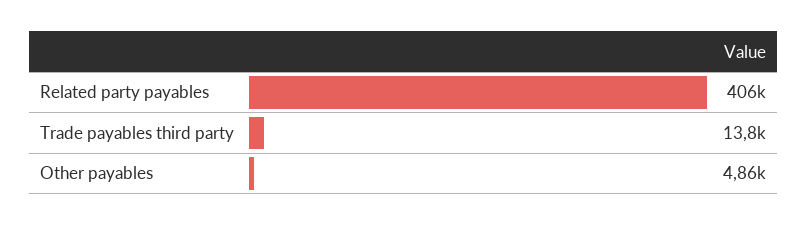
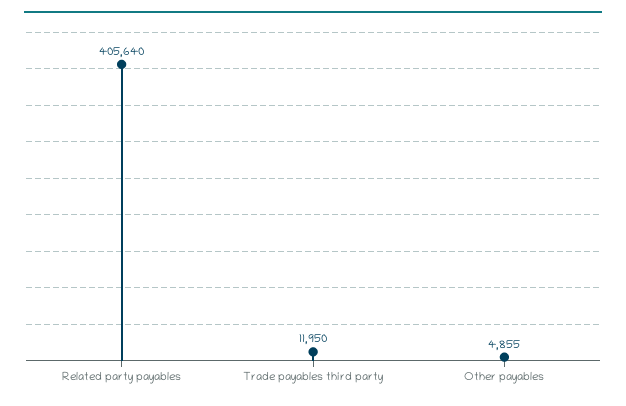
  {
    "Related party payables": 405640,
-   "Trade payables third party": 13800,
+   "Trade payables third party": 11950,
    "Other payables": 4855
  }

